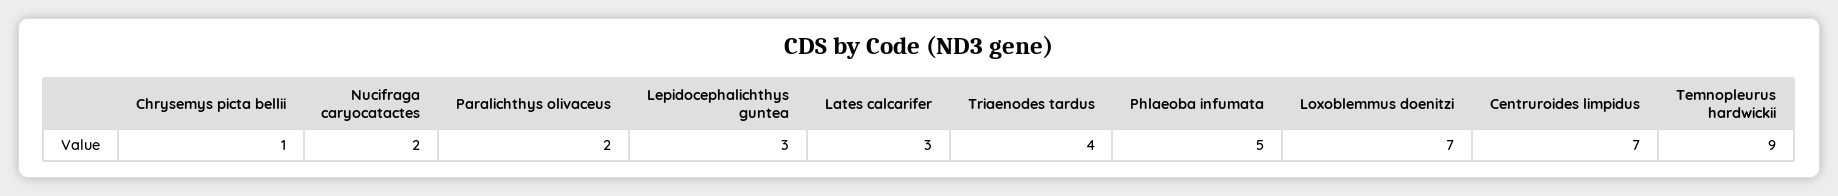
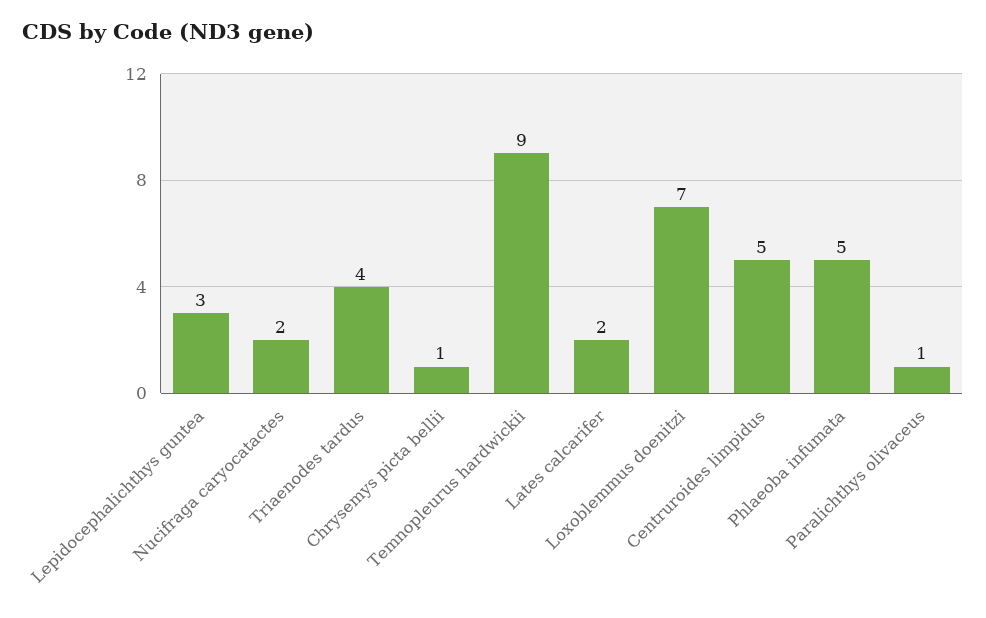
  {
    "Chrysemys picta bellii": 1,
    "Nucifraga caryocatactes": 2,
-   "Paralichthys olivaceus": 2,
+   "Paralichthys olivaceus": 1,
    "Lepidocephalichthys guntea": 3,
-   "Lates calcarifer": 3,
+   "Lates calcarifer": 2,
    "Triaenodes tardus": 4,
    "Phlaeoba infumata": 5,
    "Loxoblemmus doenitzi": 7,
-   "Centruroides limpidus": 7,
+   "Centruroides limpidus": 5,
    "Temnopleurus hardwickii": 9
  }

